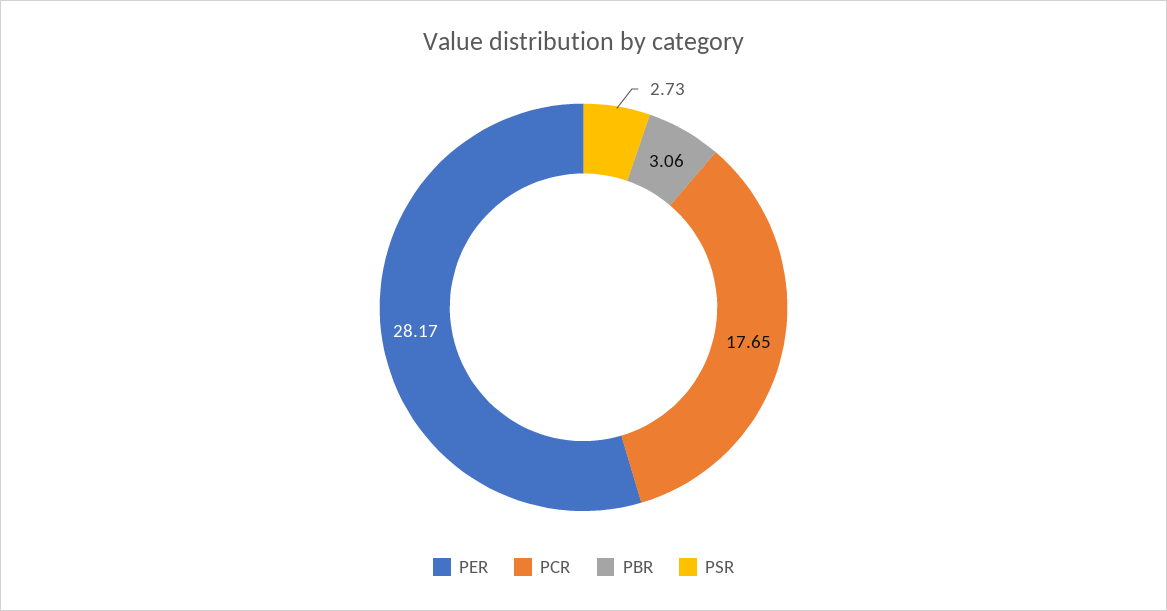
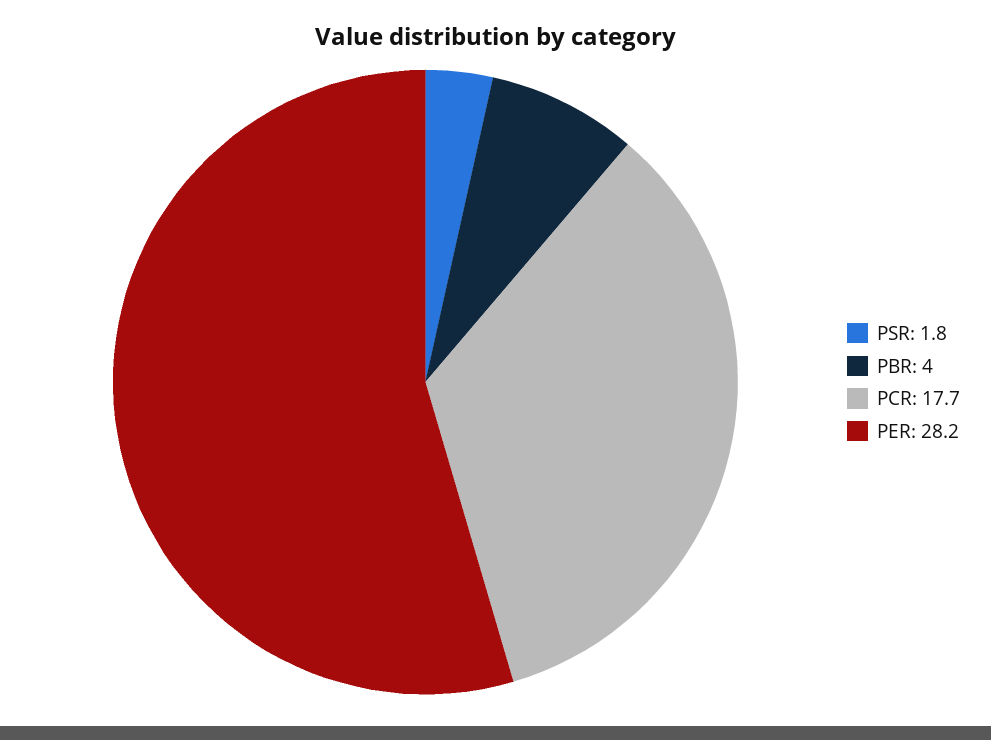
  {
    "PER": 28.17,
    "PCR": 17.65,
-   "PBR": 3.06,
+   "PBR": 4,
-   "PSR": 2.73
+   "PSR": 1.8
  }

